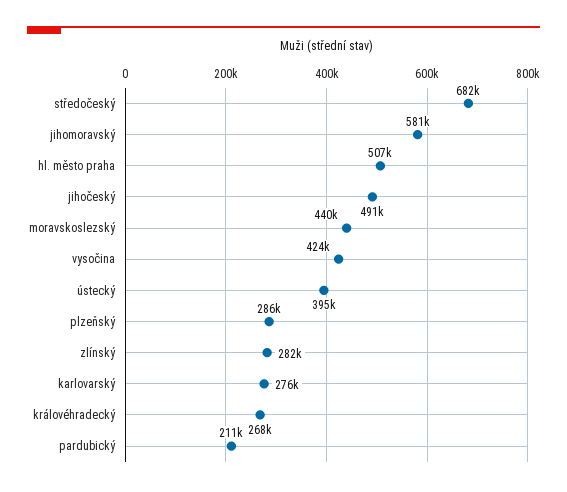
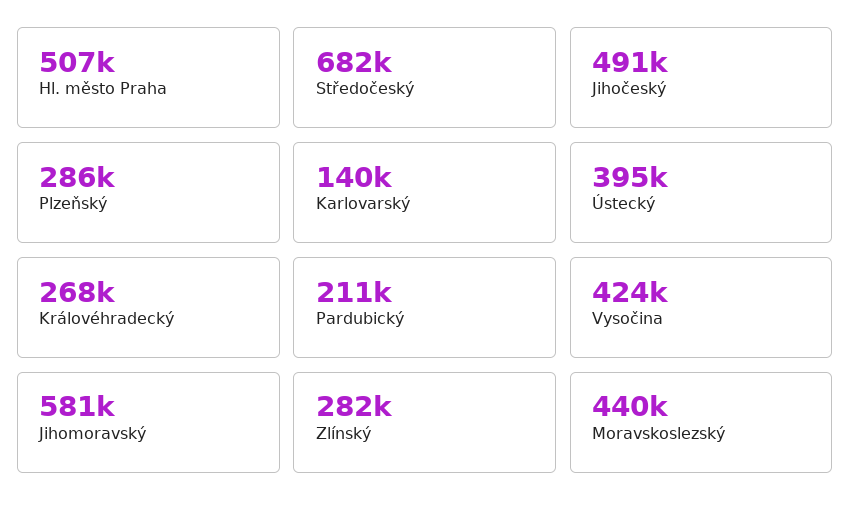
  {
    "středočeský": 682000,
    "jihomoravský": 581000,
    "hl. město praha": 507000,
    "jihočeský": 491000,
    "moravskoslezský": 440000,
    "vysočina": 424000,
    "ústecký": 395000,
    "plzeňský": 286000,
    "zlínský": 282000,
-   "karlovarský": 276000,
+   "karlovarský": 140000,
    "královéhradecký": 268000,
    "pardubický": 211000
  }

